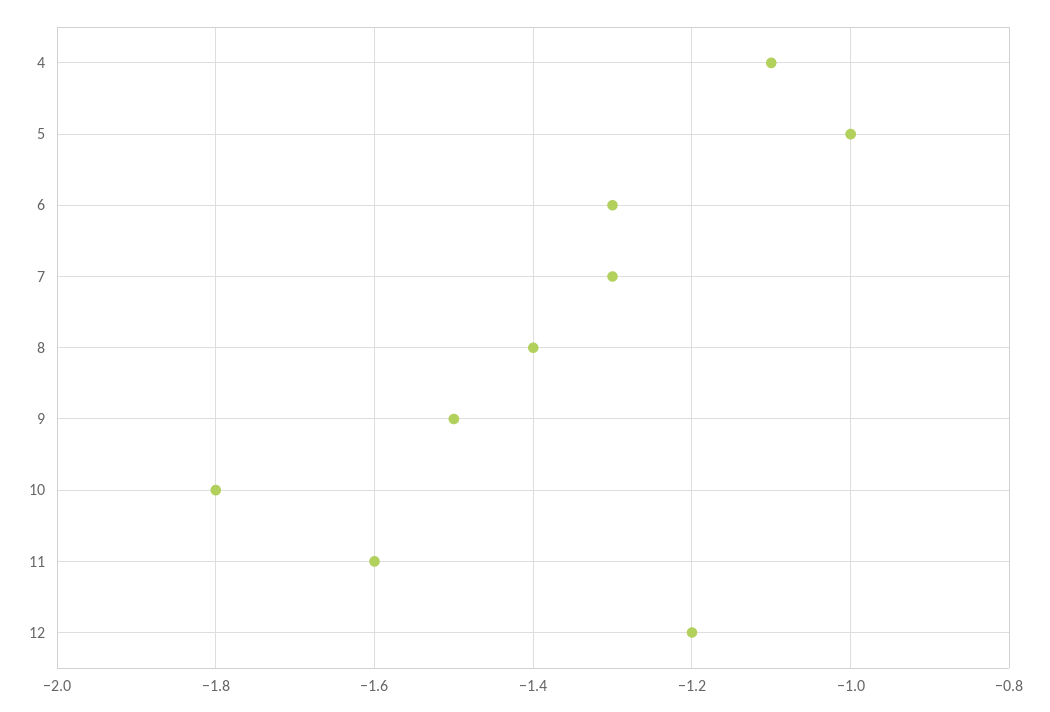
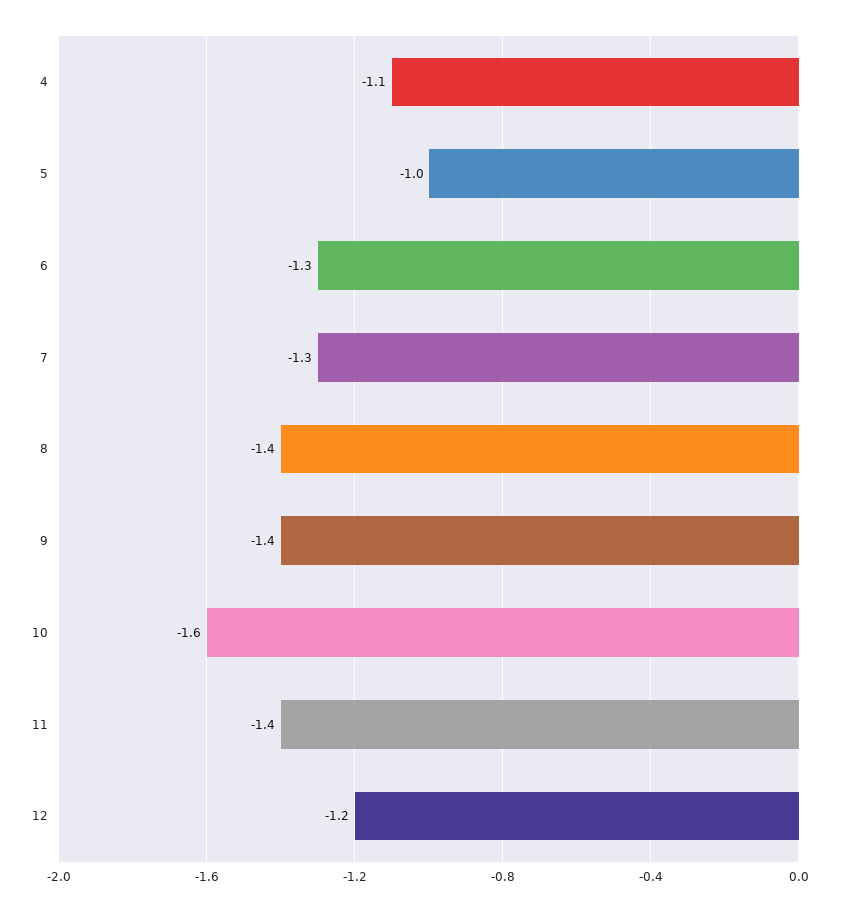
  {
    "4": -1.1,
    "5": -1,
    "6": -1.3,
    "7": -1.3,
    "8": -1.4,
-   "9": -1.5,
+   "9": -1.4,
-   "10": -1.8,
+   "10": -1.6,
-   "11": -1.6,
+   "11": -1.4,
    "12": -1.2
  }

